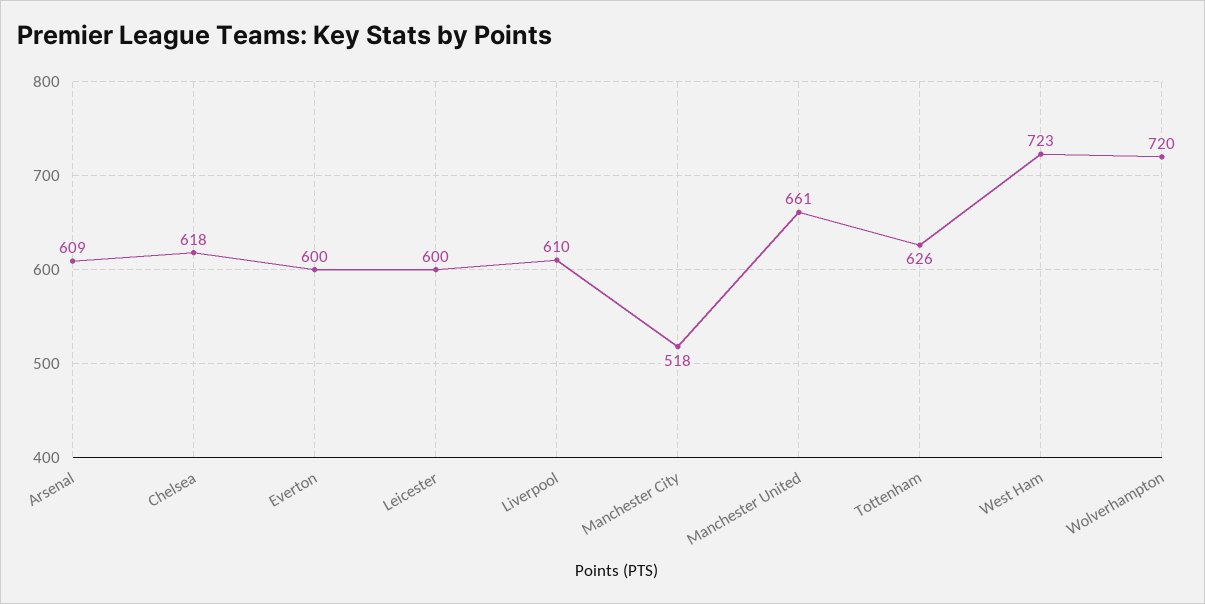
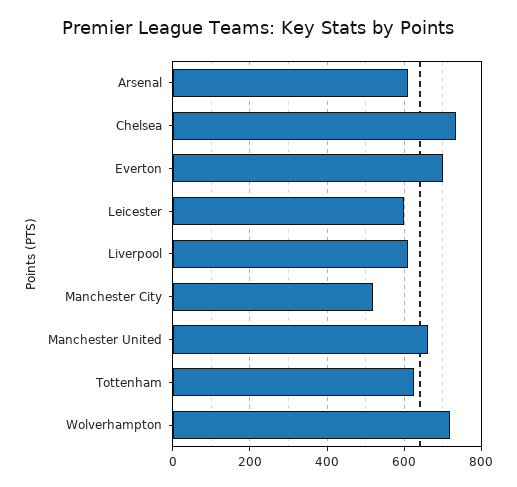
  {
    "Arsenal": 609,
-   "Chelsea": 618,
+   "Chelsea": 740,
-   "Everton": 600,
+   "Everton": 700,
    "Leicester": 600,
    "Liverpool": 610,
    "Manchester City": 518,
    "Manchester United": 661,
    "Tottenham": 626,
-   "West Ham": 723,
    "Wolverhampton": 720
  }

